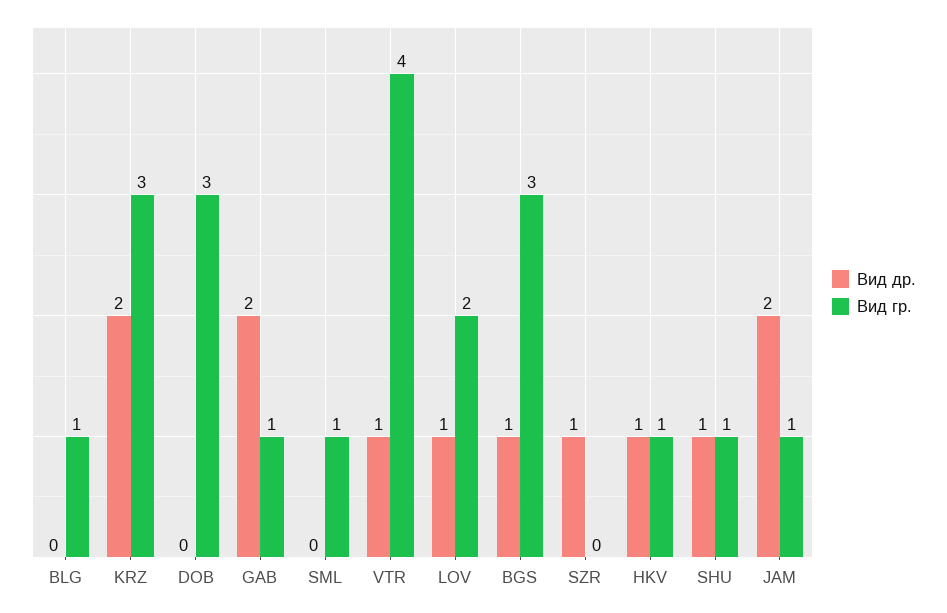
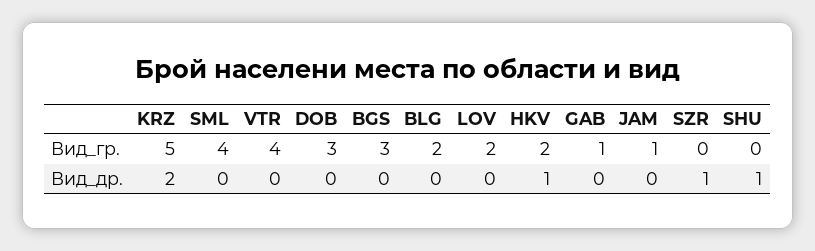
  {
    "Вид др.": {
      "BLG": 0,
      "KRZ": 2,
      "DOB": 0,
-     "GAB": 2,
+     "GAB": 0,
      "SML": 0,
-     "VTR": 1,
+     "VTR": 0,
-     "LOV": 1,
+     "LOV": 0,
-     "BGS": 1,
+     "BGS": 0,
      "SZR": 1,
      "HKV": 1,
      "SHU": 1,
-     "JAM": 2
+     "JAM": 0
    },
    "Вид гр.": {
-     "BLG": 1,
+     "BLG": 2,
-     "KRZ": 3,
+     "KRZ": 5,
      "DOB": 3,
      "GAB": 1,
-     "SML": 1,
+     "SML": 4,
      "VTR": 4,
      "LOV": 2,
      "BGS": 3,
      "SZR": 0,
-     "HKV": 1,
+     "HKV": 2,
-     "SHU": 1,
+     "SHU": 0,
      "JAM": 1
    }
  }

